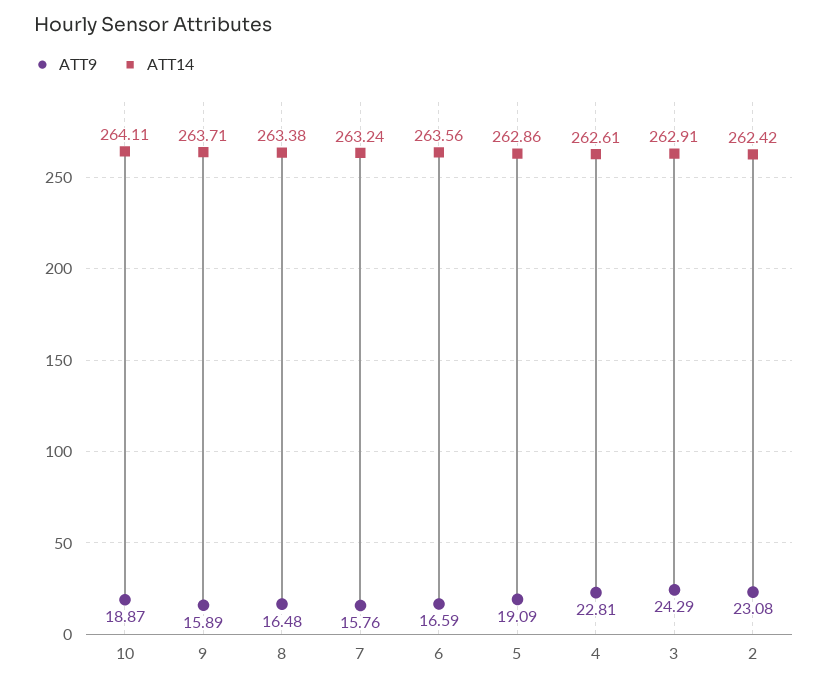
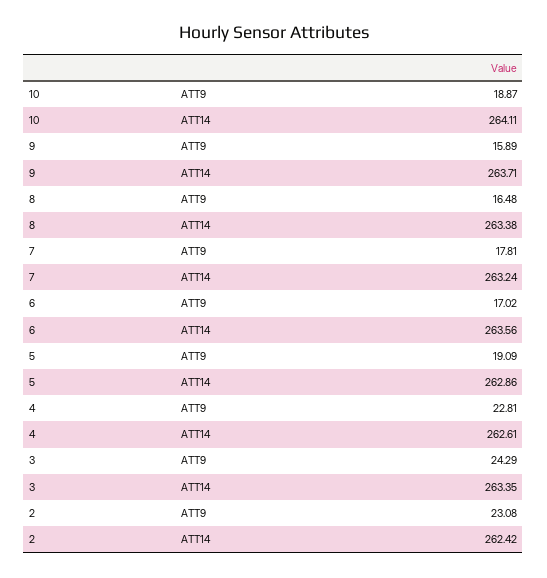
  {
    "ATT9": {
      "10": 18.87,
      "9": 15.89,
      "8": 16.48,
-     "7": 15.76,
+     "7": 17.81,
-     "6": 16.59,
+     "6": 17.02,
      "5": 19.09,
      "4": 22.81,
      "3": 24.29,
      "2": 23.08
    },
    "ATT14": {
      "10": 264.11,
      "9": 263.71,
      "8": 263.38,
      "7": 263.24,
      "6": 263.56,
      "5": 262.86,
      "4": 262.61,
-     "3": 262.91,
+     "3": 263.35,
      "2": 262.42
    }
  }

